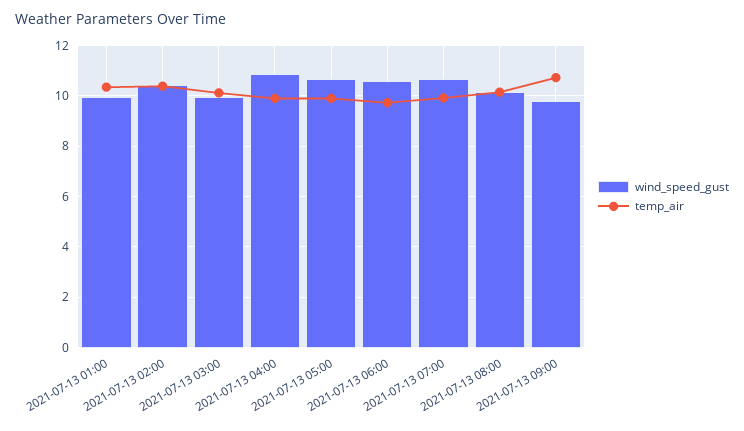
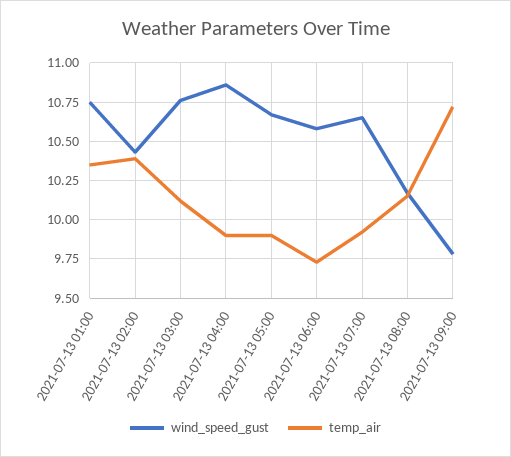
  {
    "wind_speed_gust": {
-     "2021-07-13 01:00": 10,
+     "2021-07-13 01:00": 10.75,
      "2021-07-13 02:00": 10.45,
-     "2021-07-13 03:00": 10,
+     "2021-07-13 03:00": 10.75,
      "2021-07-13 04:00": 10.85,
      "2021-07-13 05:00": 10.65,
      "2021-07-13 06:00": 10.6,
      "2021-07-13 07:00": 10.65,
      "2021-07-13 08:00": 10.15,
      "2021-07-13 09:00": 9.8
    },
    "temp_air": {
      "2021-07-13 01:00": 10.35,
      "2021-07-13 02:00": 10.4,
      "2021-07-13 03:00": 10.1,
      "2021-07-13 04:00": 9.9,
      "2021-07-13 05:00": 9.9,
      "2021-07-13 06:00": 9.75,
      "2021-07-13 07:00": 9.9,
      "2021-07-13 08:00": 10.15,
      "2021-07-13 09:00": 10.7
    }
  }

